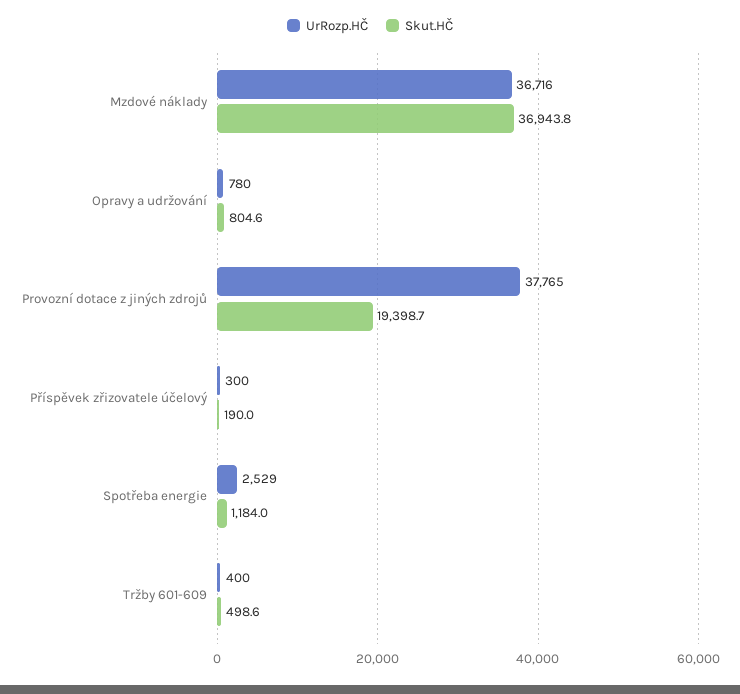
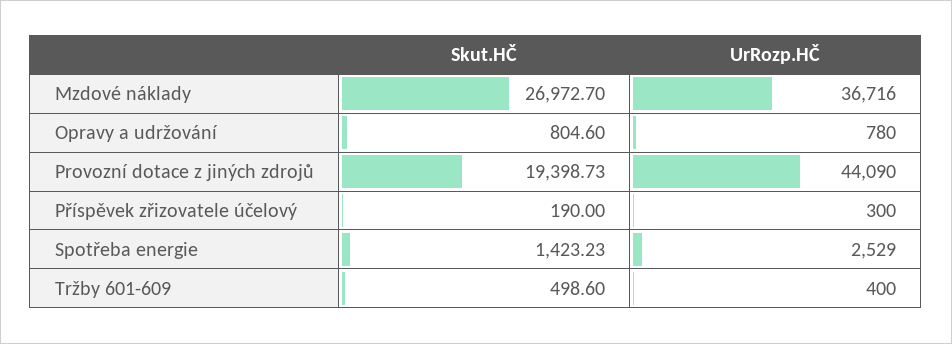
  {
    "UrRozp.HČ": {
      "Mzdové náklady": 36716,
      "Opravy a udržování": 780,
-     "Provozní dotace z jiných zdrojů": 37765,
+     "Provozní dotace z jiných zdrojů": 44090,
      "Příspěvek zřizovatele účelový": 300,
      "Spotřeba energie": 2529,
      "Tržby 601-609": 400
    },
    "Skut.HČ": {
-     "Mzdové náklady": 36943.8,
+     "Mzdové náklady": 26972.7,
      "Opravy a udržování": 804.6,
      "Provozní dotace z jiných zdrojů": 19398.73,
      "Příspěvek zřizovatele účelový": 190,
-     "Spotřeba energie": 1184,
+     "Spotřeba energie": 1423.23,
      "Tržby 601-609": 498.6
    }
  }

